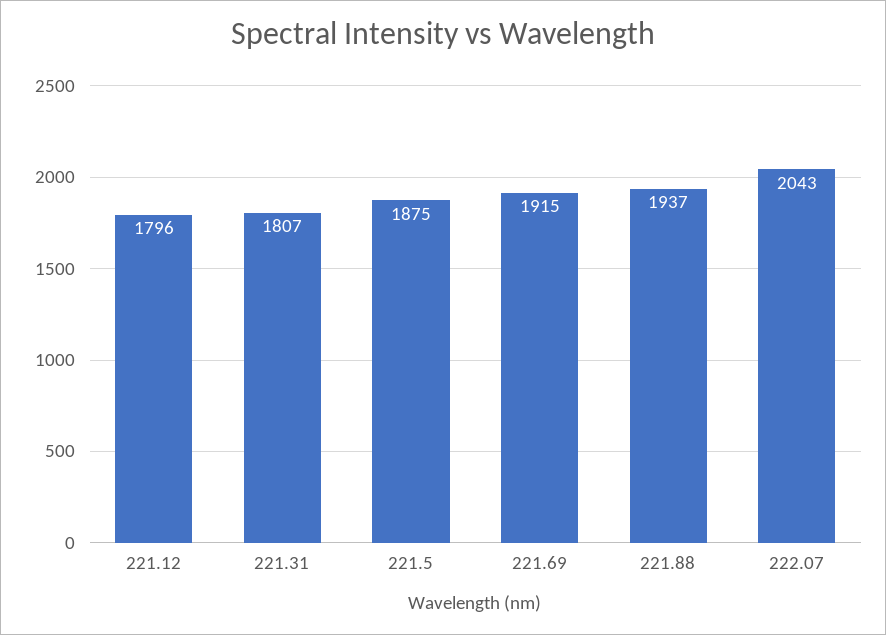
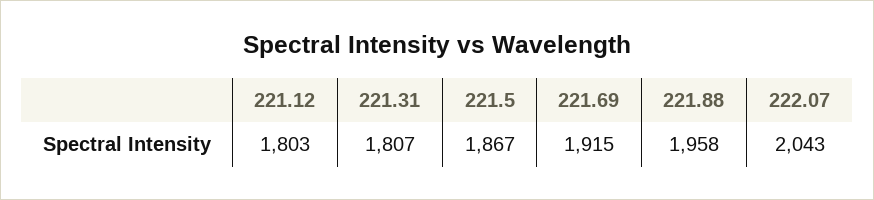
  {
-   "221.12": 1796,
+   "221.12": 1803,
    "221.31": 1807,
-   "221.5": 1875,
+   "221.5": 1867,
    "221.69": 1915,
-   "221.88": 1937,
+   "221.88": 1958,
    "222.07": 2043
  }

